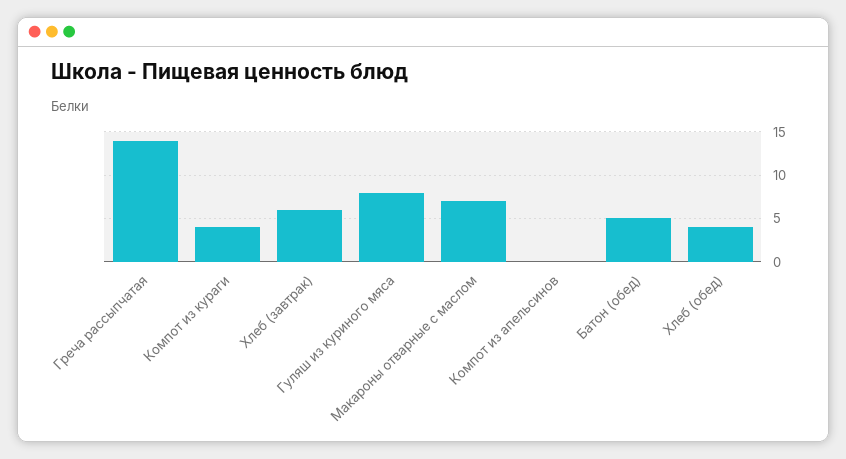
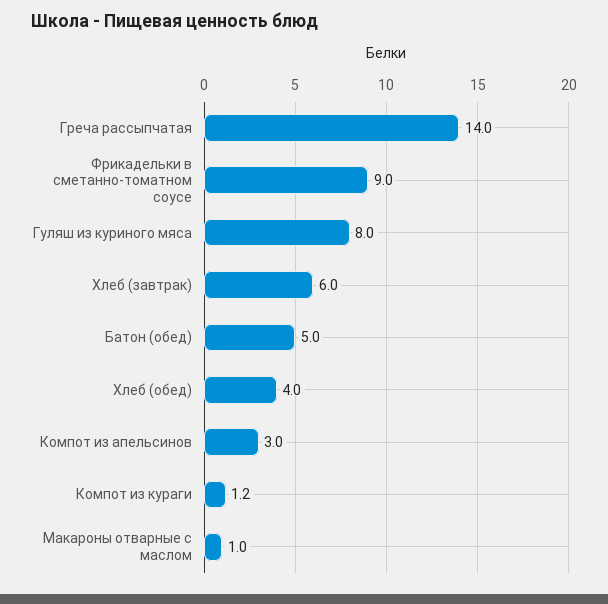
  {
    "Греча рассыпчатая": 14,
-   "Компот из кураги": 4,
+   "Компот из кураги": 1.2,
    "Хлеб (завтрак)": 6,
    "Гуляш из куриного мяса": 8,
-   "Макароны отварные с маслом": 7,
+   "Макароны отварные с маслом": 1,
-   "Компот из апельсинов": 0,
+   "Компот из апельсинов": 3,
    "Батон (обед)": 5,
-   "Хлеб (обед)": 4
+   "Хлеб (обед)": 4,
+   "Фрикадельки в сметанно-томатном соусе": 9
  }

